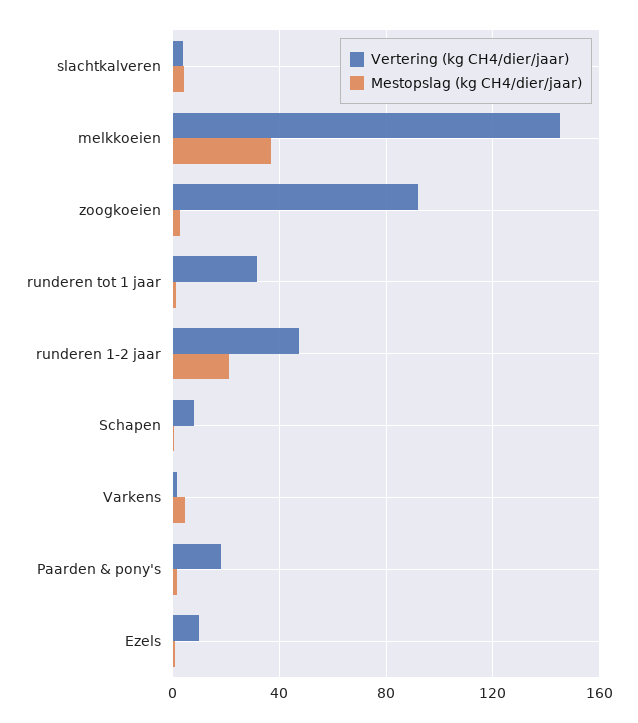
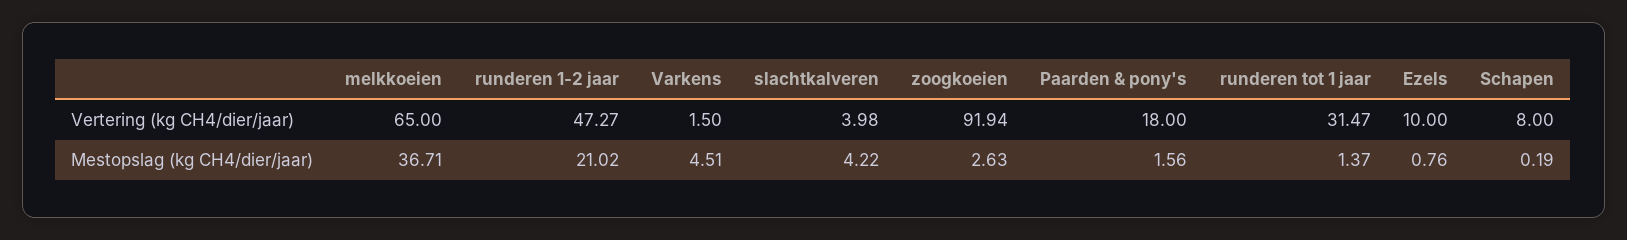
  {
    "Vertering (kg CH4/dier/jaar)": {
      "slachtkalveren": 3.98,
-     "melkkoeien": 145,
+     "melkkoeien": 65,
      "zoogkoeien": 91.94,
      "runderen tot 1 jaar": 31.47,
      "runderen 1-2 jaar": 47.27,
      "Schapen": 8,
      "Varkens": 1.5,
      "Paarden & pony's": 18,
      "Ezels": 10
    },
    "Mestopslag (kg CH4/dier/jaar)": {
      "slachtkalveren": 4.22,
      "melkkoeien": 36.71,
      "zoogkoeien": 2.63,
      "runderen tot 1 jaar": 1.37,
      "runderen 1-2 jaar": 21.02,
      "Schapen": 0.19,
      "Varkens": 4.51,
      "Paarden & pony's": 1.56,
      "Ezels": 0.76
    }
  }

